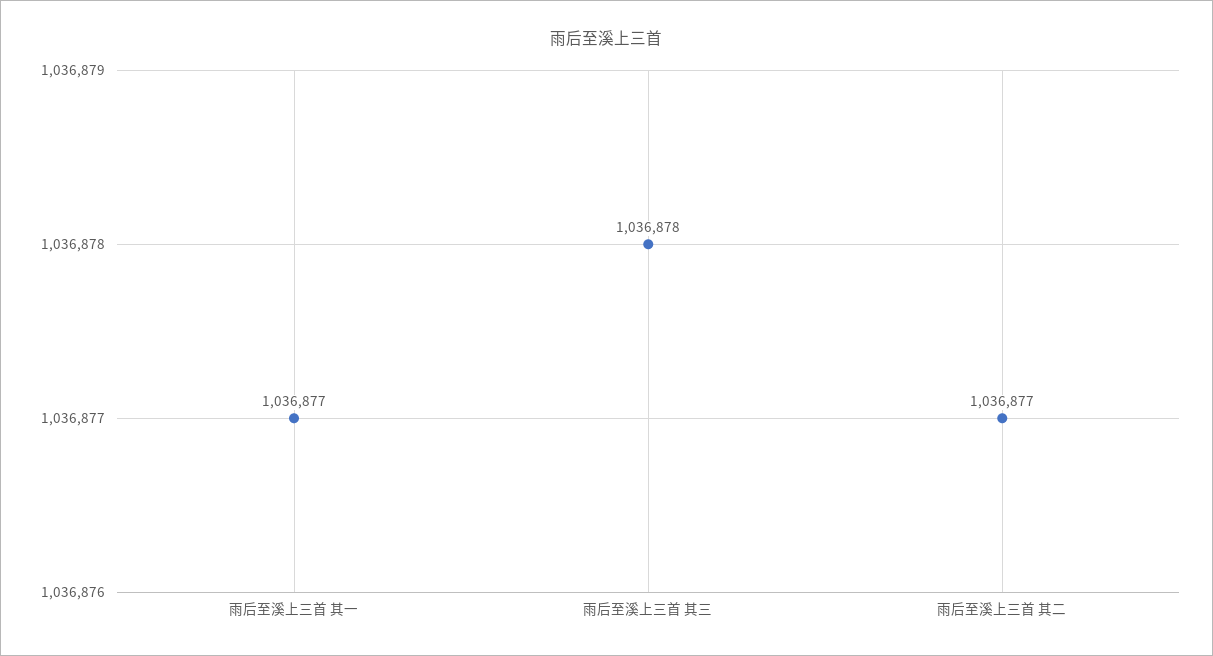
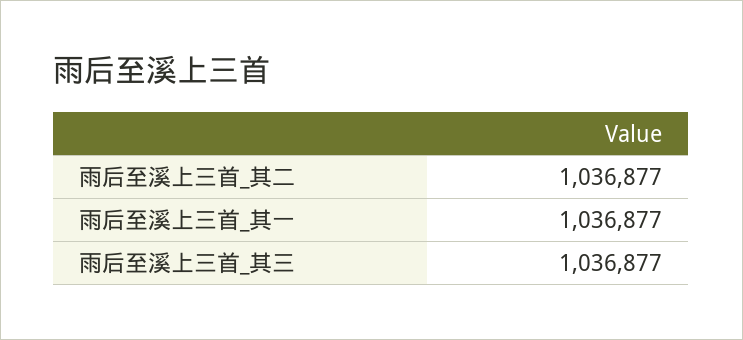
  {
    "雨后至溪上三首 其一": 1036877,
-   "雨后至溪上三首 其三": 1036878,
+   "雨后至溪上三首 其三": 1036877,
    "雨后至溪上三首 其二": 1036877
  }

